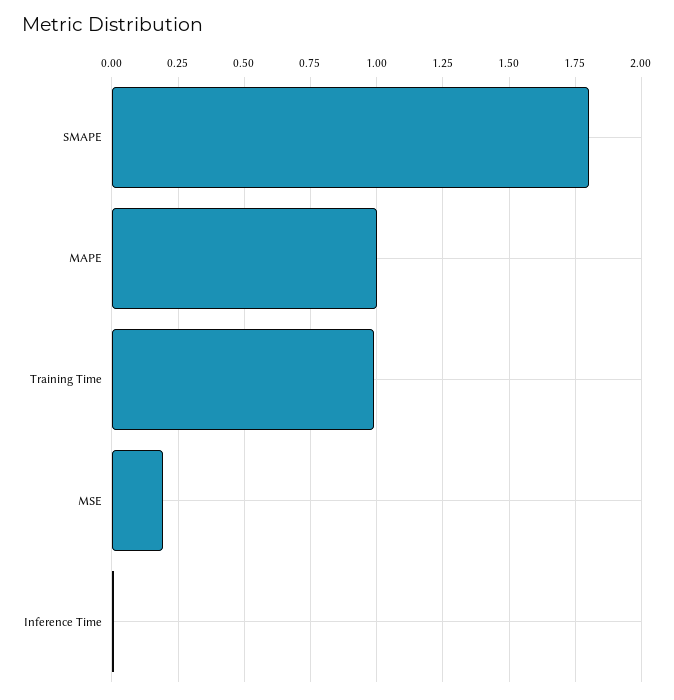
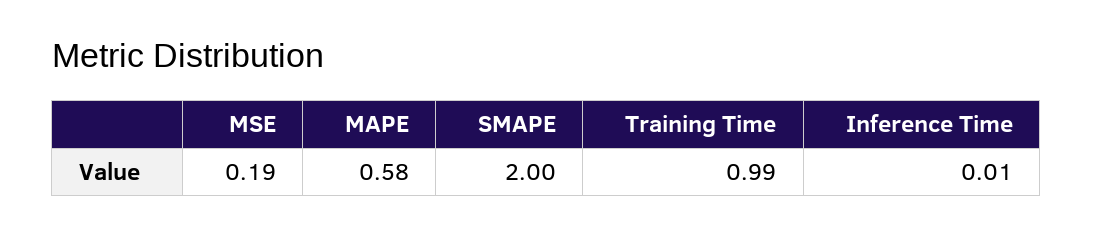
  {
-   "SMAPE": 1.8,
+   "SMAPE": 2,
-   "MAPE": 1,
+   "MAPE": 0.58,
    "Training Time": 0.99,
    "MSE": 0.19,
    "Inference Time": 0.01
  }

